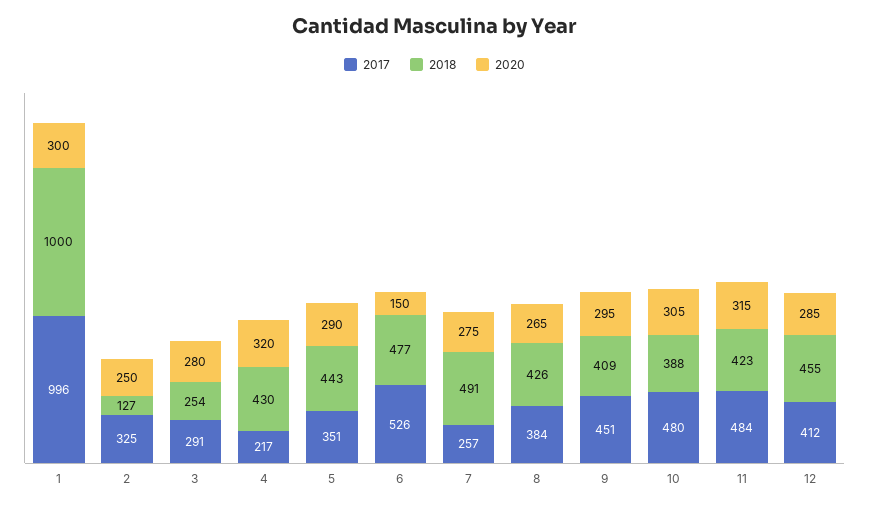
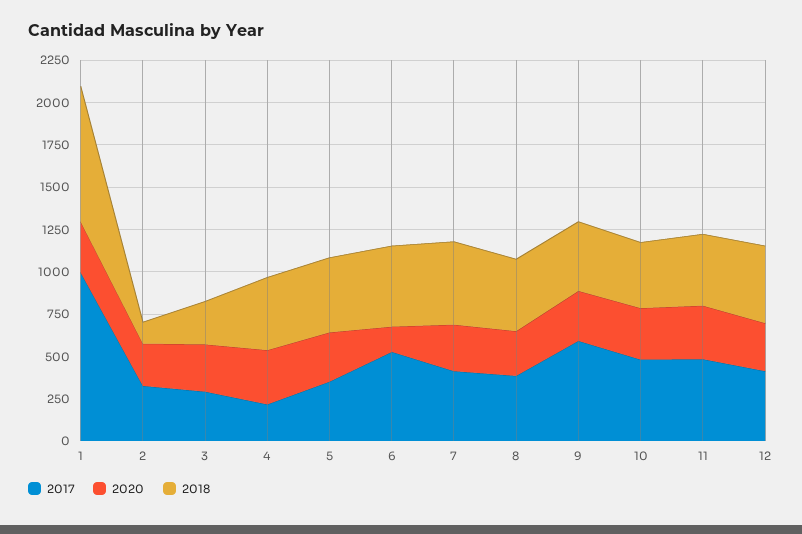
  {
    "2017": {
      "1": 996,
      "2": 325,
      "3": 291,
      "4": 217,
      "5": 351,
      "6": 526,
-     "7": 257,
+     "7": 400,
      "8": 384,
-     "9": 451,
+     "9": 600,
      "10": 480,
      "11": 484,
      "12": 412
    },
    "2018": {
-     "1": 1000,
+     "1": 800,
      "2": 127,
      "3": 254,
      "4": 430,
      "5": 443,
      "6": 477,
      "7": 491,
      "8": 426,
      "9": 409,
      "10": 388,
      "11": 423,
      "12": 455
    },
    "2020": {
      "1": 300,
      "2": 250,
      "3": 280,
      "4": 320,
      "5": 290,
      "6": 150,
      "7": 275,
      "8": 265,
      "9": 295,
      "10": 305,
      "11": 315,
      "12": 285
    }
  }

